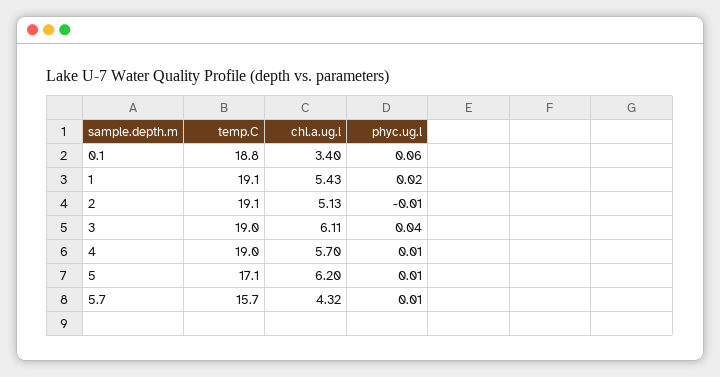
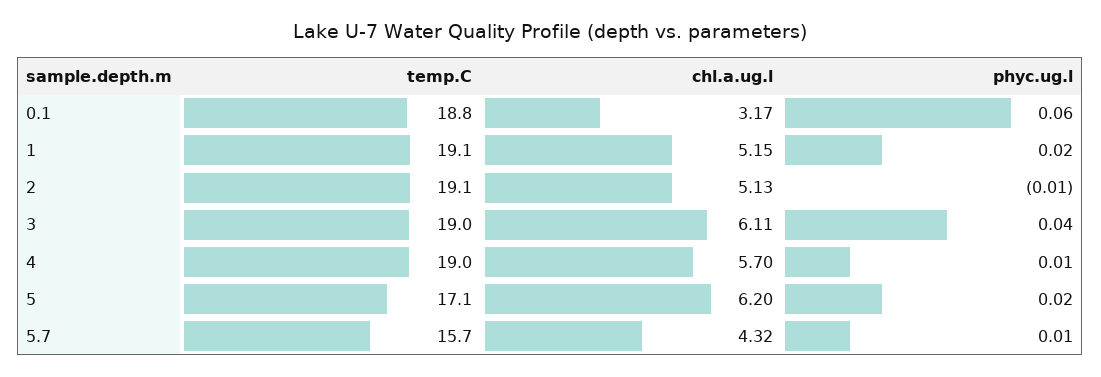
  {
    "temp.C": {
      "0.1": 18.8,
      "1": 19.1,
      "2": 19.1,
      "3": 19,
      "4": 19,
      "5": 17.1,
      "5.7": 15.7
    },
    "chl.a.ug.l": {
-     "0.1": 3.4,
+     "0.1": 3.17,
-     "1": 5.43,
+     "1": 5.15,
      "2": 5.13,
      "3": 6.11,
      "4": 5.7,
      "5": 6.2,
      "5.7": 4.32
    },
    "phyc.ug.l": {
      "0.1": 0.06,
      "1": 0.02,
      "2": -0.01,
      "3": 0.04,
      "4": 0.01,
-     "5": 0.01,
+     "5": 0.02,
      "5.7": 0.01
    }
  }

